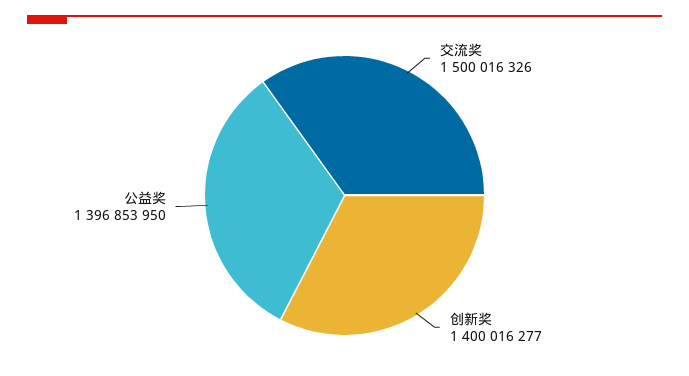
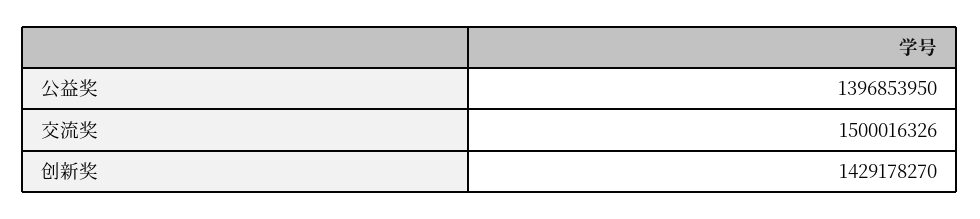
  {
    "交流奖": 1500016326,
-   "创新奖": 1400016277,
+   "创新奖": 1429178270,
    "公益奖": 1396853950
  }

